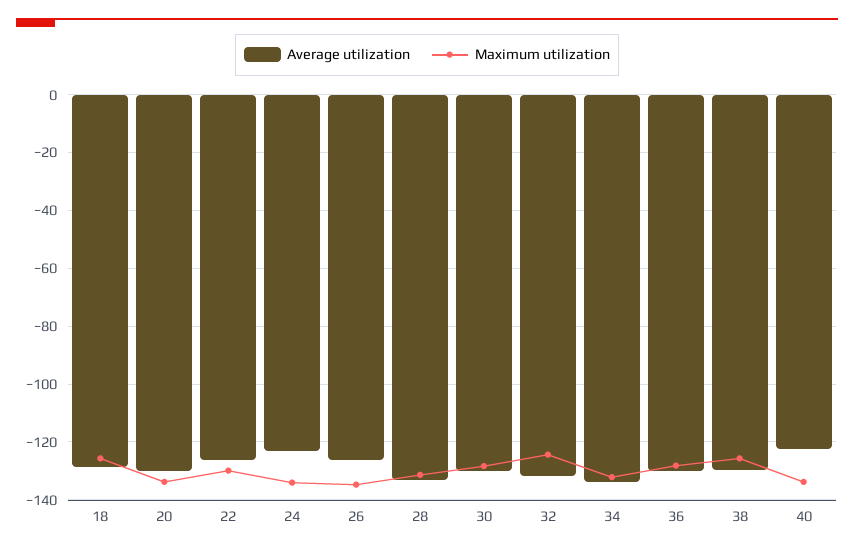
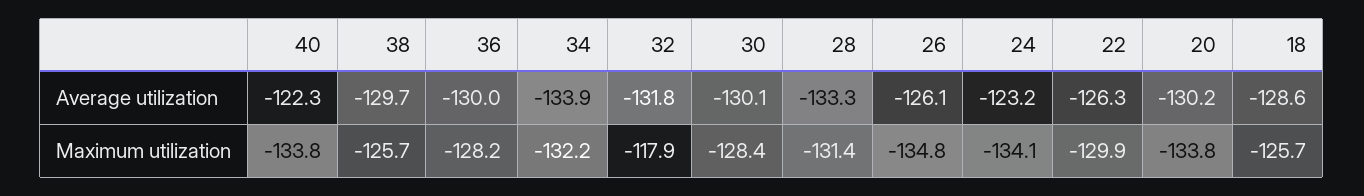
  {
    "Average utilization": {
      "18": -128.6,
      "20": -130.2,
      "22": -126.3,
      "24": -123.2,
      "26": -126.1,
      "28": -133.3,
      "30": -130.1,
      "32": -131.8,
      "34": -133.9,
      "36": -130,
      "38": -129.7,
      "40": -122.3
    },
    "Maximum utilization": {
      "18": -125.7,
      "20": -133.8,
      "22": -129.9,
      "24": -134.1,
      "26": -134.8,
      "28": -131.4,
      "30": -128.4,
-     "32": -125,
+     "32": -117.9,
      "34": -132.2,
      "36": -128.2,
      "38": -125.7,
      "40": -133.8
    }
  }

